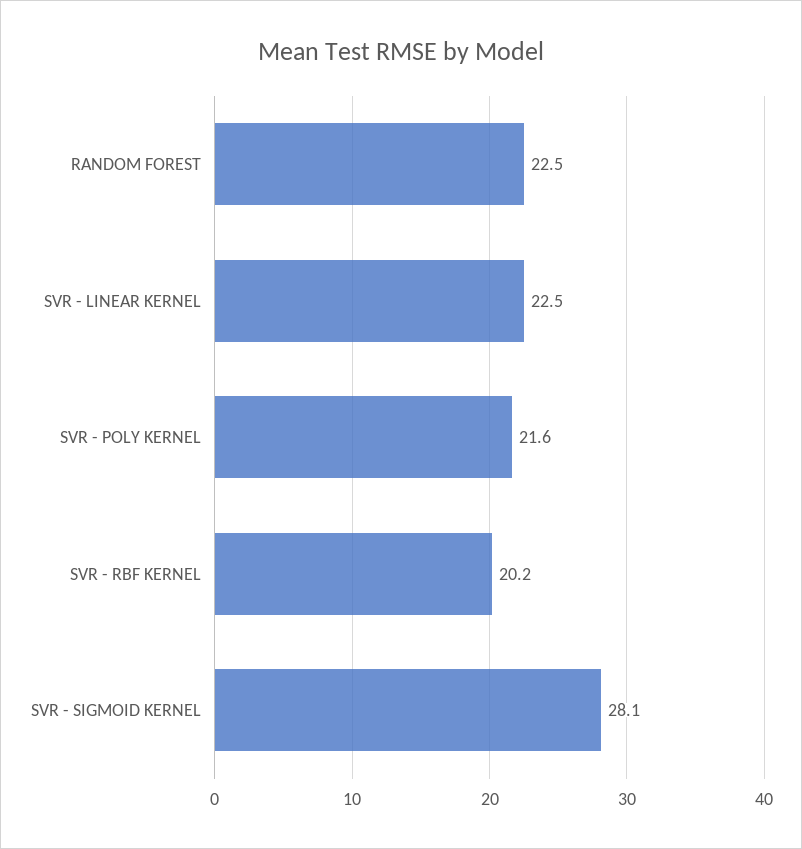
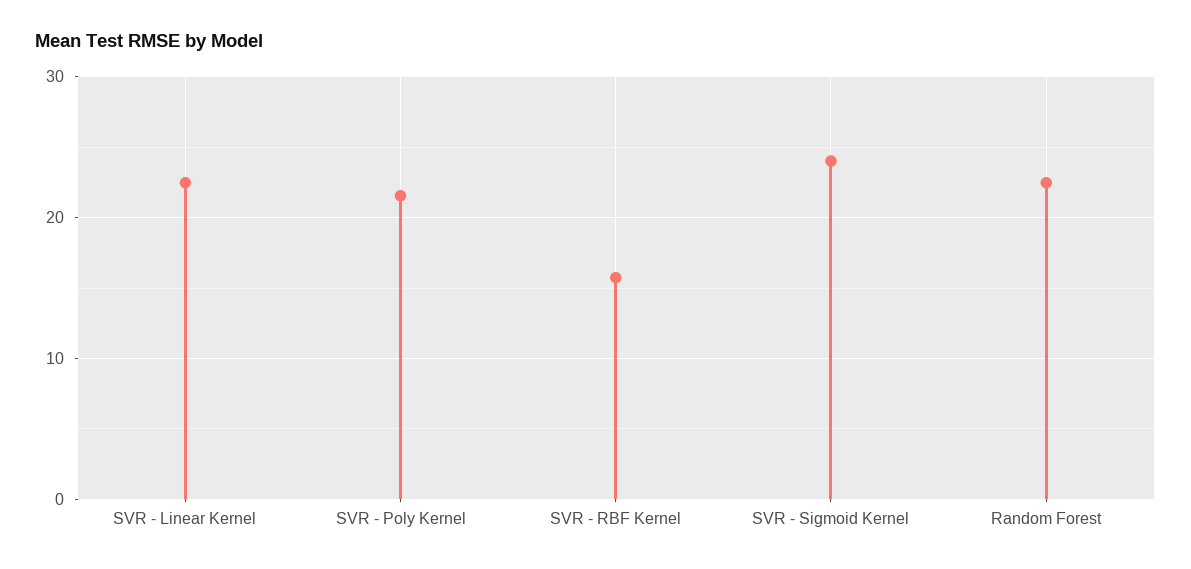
  {
    "RANDOM FOREST": 22.5,
    "SVR - LINEAR KERNEL": 22.5,
    "SVR - POLY KERNEL": 21.6,
-   "SVR - RBF KERNEL": 20.2,
+   "SVR - RBF KERNEL": 16,
-   "SVR - SIGMOID KERNEL": 28.1
+   "SVR - SIGMOID KERNEL": 24
  }

